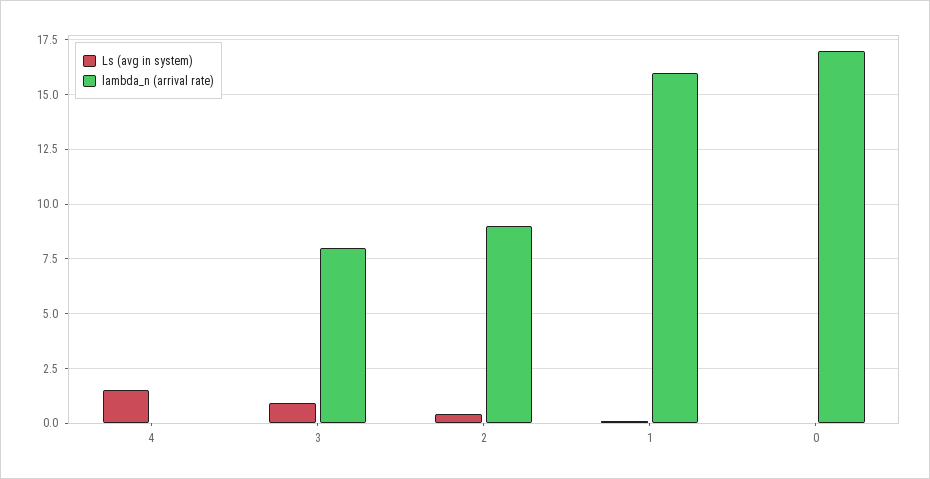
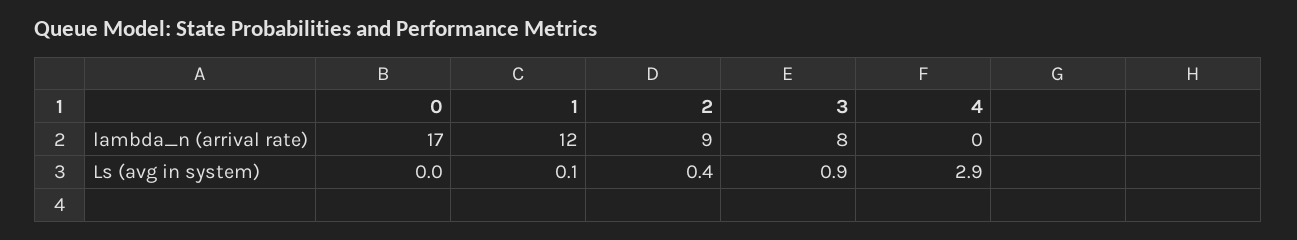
  {
    "Ls (avg in system)": {
-     "4": 1.5,
+     "4": 2.9,
      "3": 0.9,
      "2": 0.4,
      "1": 0.1,
      "0": 0
    },
    "lambda_n (arrival rate)": {
      "4": 0,
      "3": 8,
      "2": 9,
-     "1": 16,
+     "1": 12,
      "0": 17
    }
  }

